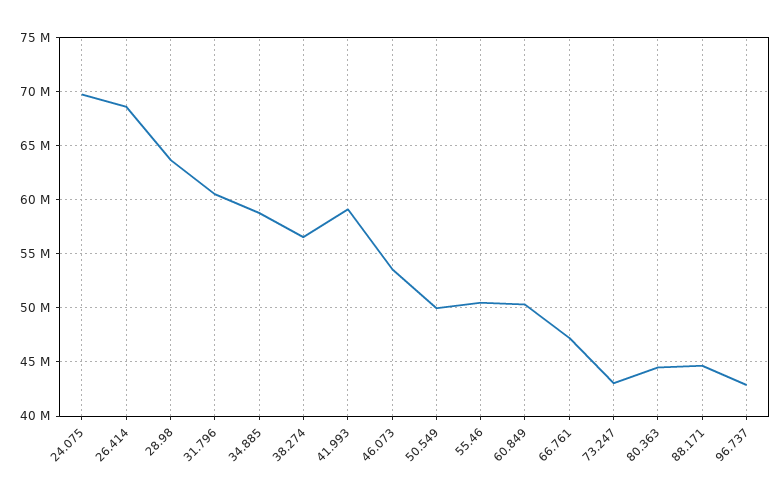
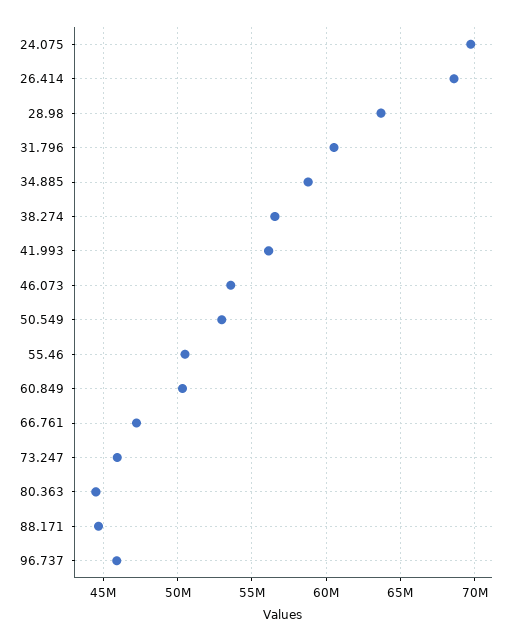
  {
    "24.075": 69500000,
    "26.414": 68500000,
    "28.98": 63500000,
    "31.796": 60500000,
    "34.885": 59000000,
    "38.274": 56500000,
-   "41.993": 59000000,
+   "41.993": 56000000,
    "46.073": 53500000,
-   "50.549": 50000000,
+   "50.549": 53000000,
    "55.46": 50500000,
    "60.849": 50500000,
    "66.761": 47000000,
-   "73.247": 43000000,
+   "73.247": 46000000,
    "80.363": 44500000,
    "88.171": 44500000,
-   "96.737": 43000000
+   "96.737": 46000000
  }

